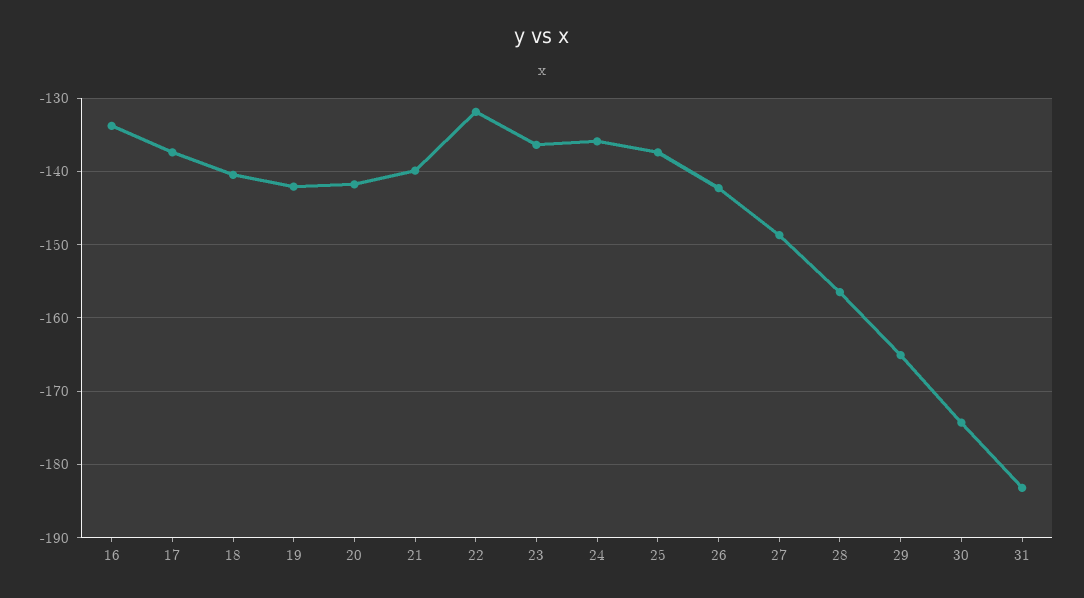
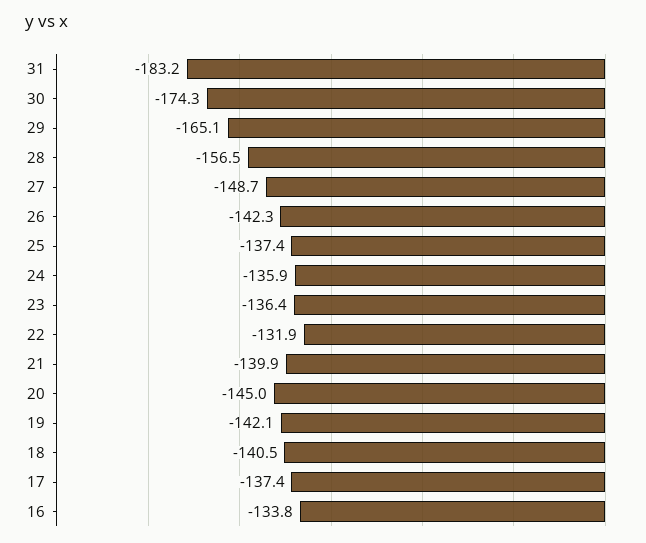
  {
    "16": -133.8,
    "17": -137.4,
    "18": -140.5,
    "19": -142.1,
-   "20": -142,
+   "20": -145,
    "21": -139.9,
    "22": -131.9,
    "23": -136.4,
    "24": -135.9,
    "25": -137.4,
    "26": -142.3,
    "27": -148.7,
    "28": -156.5,
    "29": -165.1,
    "30": -174.3,
    "31": -183.2
  }

